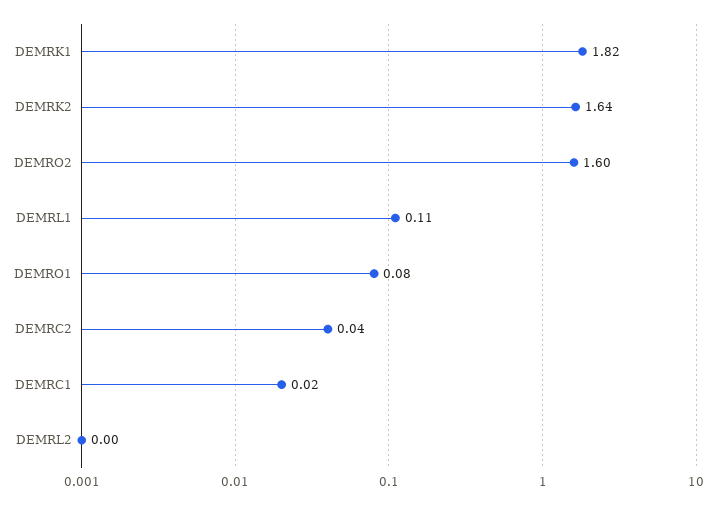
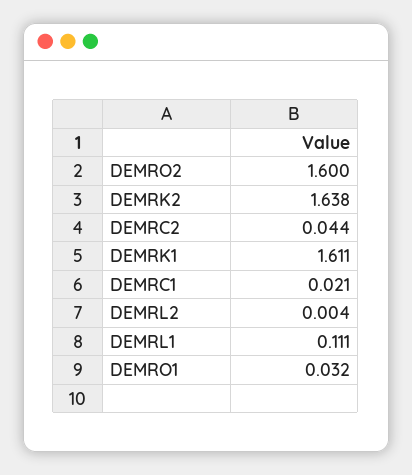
  {
-   "DEMRK1": 1.82,
+   "DEMRK1": 1.611,
    "DEMRK2": 1.638,
    "DEMRO2": 1.6,
    "DEMRL1": 0.111,
-   "DEMRO1": 0.08,
+   "DEMRO1": 0.032,
    "DEMRC2": 0.044,
    "DEMRC1": 0.021,
    "DEMRL2": 0.004
  }

